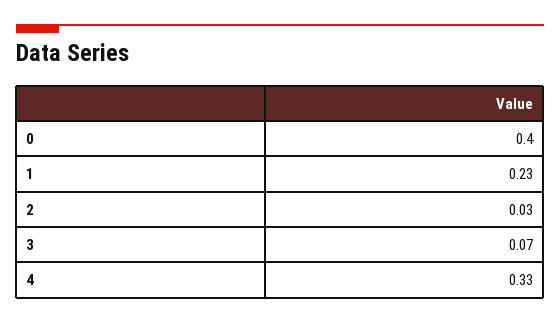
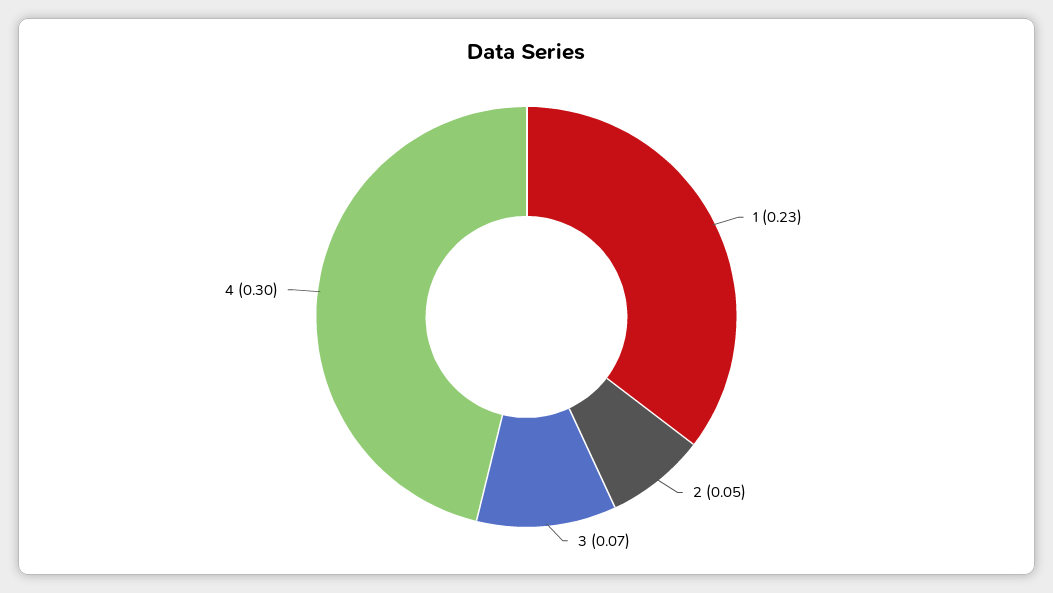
  {
-   "0": 0.4,
    "1": 0.23,
-   "2": 0.03,
+   "2": 0.05,
    "3": 0.07,
-   "4": 0.33
+   "4": 0.3
  }

